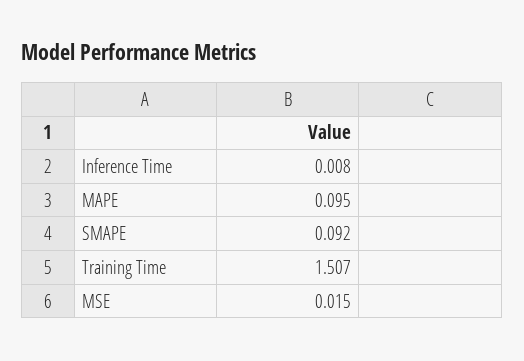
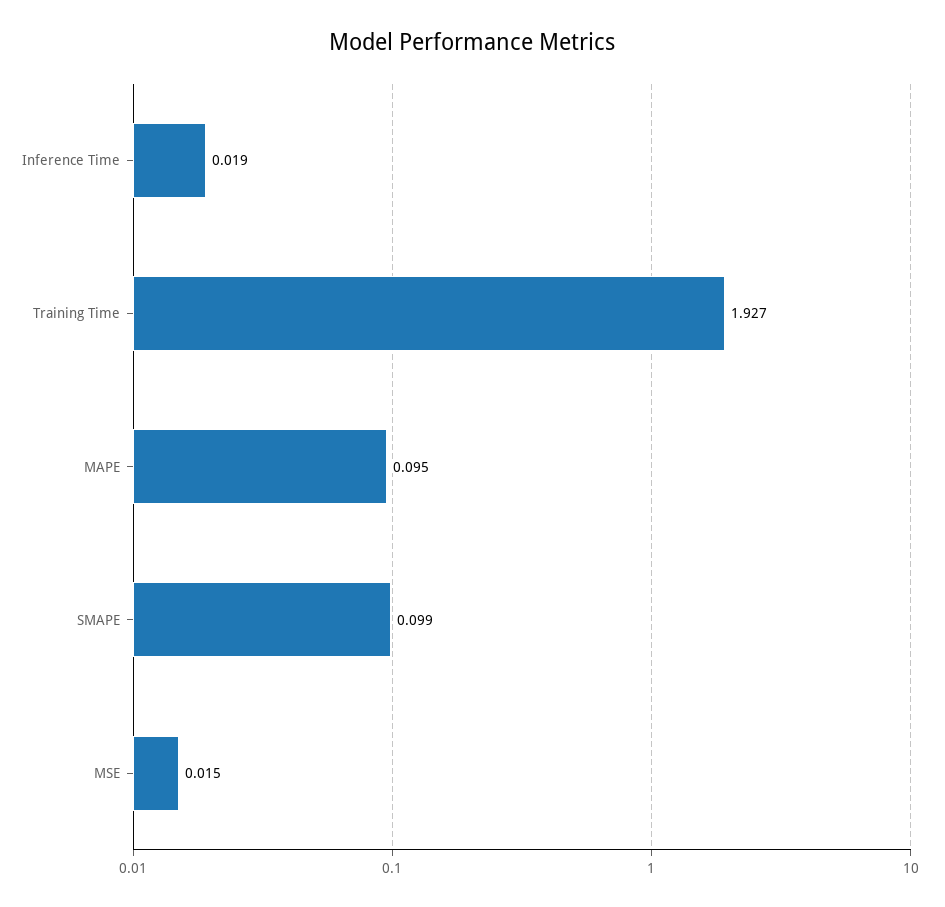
  {
-   "Inference Time": 0.008,
+   "Inference Time": 0.019,
    "MAPE": 0.095,
-   "SMAPE": 0.092,
+   "SMAPE": 0.099,
-   "Training Time": 1.507,
+   "Training Time": 1.927,
    "MSE": 0.015
  }

